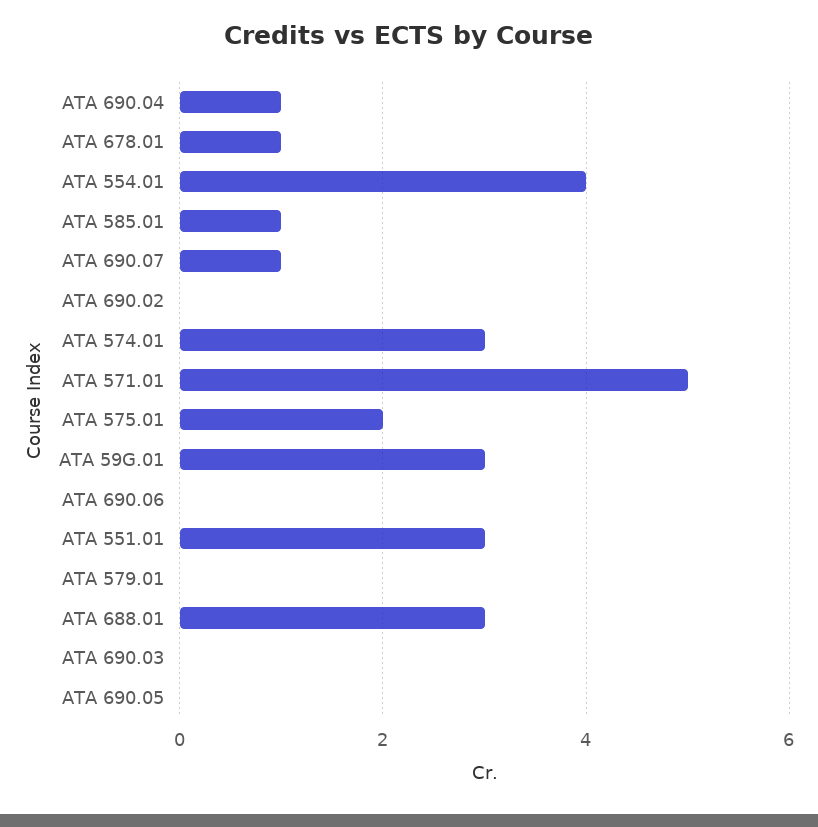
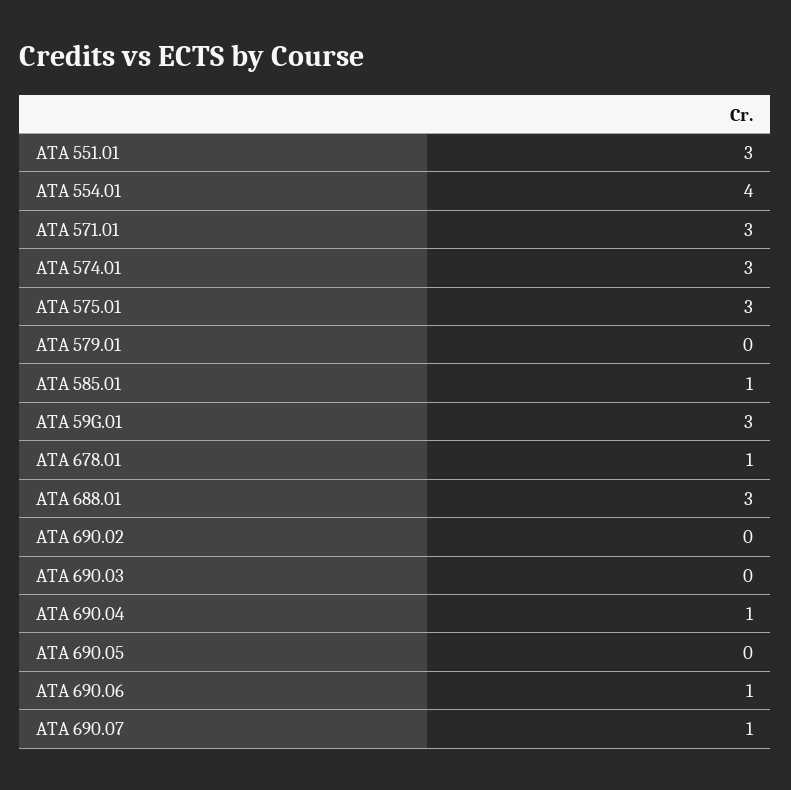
  {
    "ATA 690.04": 1,
    "ATA 678.01": 1,
    "ATA 554.01": 4,
    "ATA 585.01": 1,
    "ATA 690.07": 1,
    "ATA 690.02": 0,
    "ATA 574.01": 3,
-   "ATA 571.01": 5,
+   "ATA 571.01": 3,
-   "ATA 575.01": 2,
+   "ATA 575.01": 3,
    "ATA 59G.01": 3,
-   "ATA 690.06": 0,
+   "ATA 690.06": 1,
    "ATA 551.01": 3,
    "ATA 579.01": 0,
    "ATA 688.01": 3,
    "ATA 690.03": 0,
    "ATA 690.05": 0
  }

